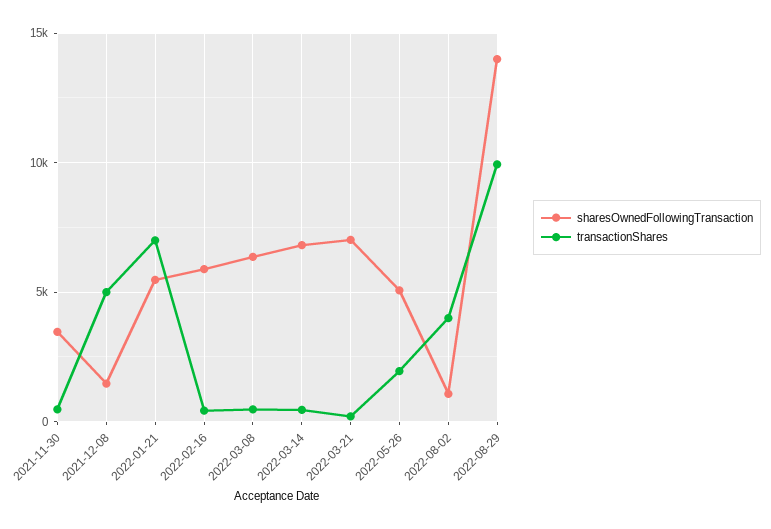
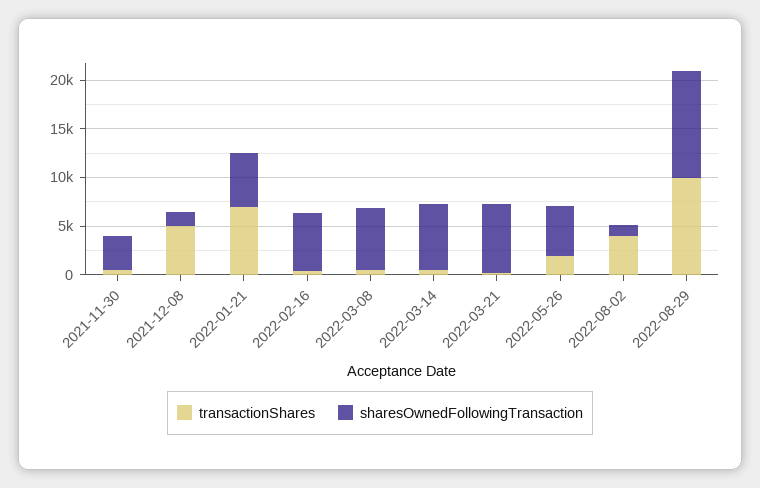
  {
    "sharesOwnedFollowingTransaction": {
      "2021-11-30": 3500,
      "2021-12-08": 1500,
      "2022-01-21": 5500,
      "2022-02-16": 6000,
      "2022-03-08": 6500,
      "2022-03-14": 7000,
      "2022-03-21": 7000,
      "2022-05-26": 5000,
      "2022-08-02": 1000,
-     "2022-08-29": 14000
+     "2022-08-29": 11000
    },
    "transactionShares": {
      "2021-11-30": 500,
      "2021-12-08": 5000,
      "2022-01-21": 7000,
      "2022-02-16": 500,
      "2022-03-08": 500,
      "2022-03-14": 500,
      "2022-03-21": 0,
      "2022-05-26": 2000,
      "2022-08-02": 4000,
      "2022-08-29": 10000
    }
  }

